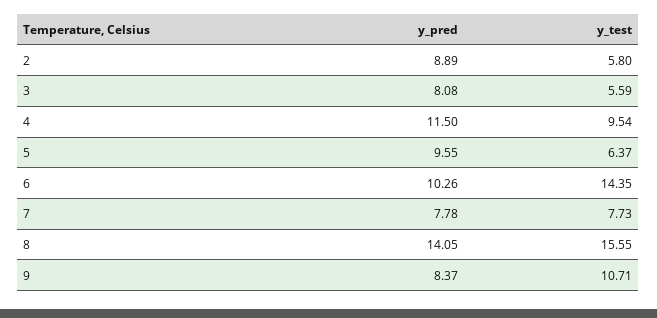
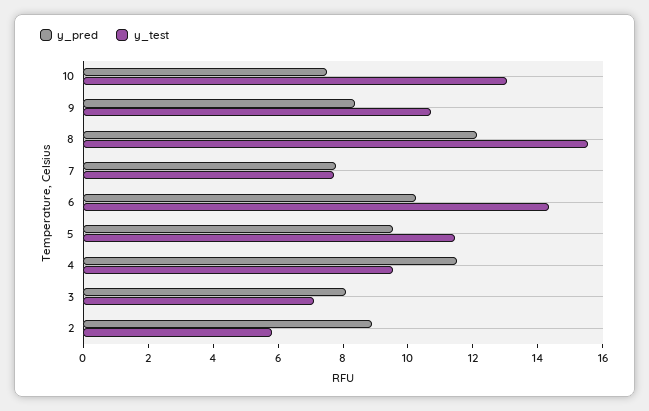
  {
    "y_pred": {
      "2": 8.89,
      "3": 8.08,
      "4": 11.5,
      "5": 9.55,
      "6": 10.26,
      "7": 7.78,
-     "8": 14.05,
+     "8": 12,
-     "9": 8.37
+     "9": 8.37,
+     "10": 7.5
    },
    "y_test": {
      "2": 5.8,
-     "3": 5.59,
+     "3": 7,
      "4": 9.54,
-     "5": 6.37,
+     "5": 11.5,
      "6": 14.35,
      "7": 7.73,
      "8": 15.55,
-     "9": 10.71
+     "9": 10.71,
+     "10": 13
    }
  }

